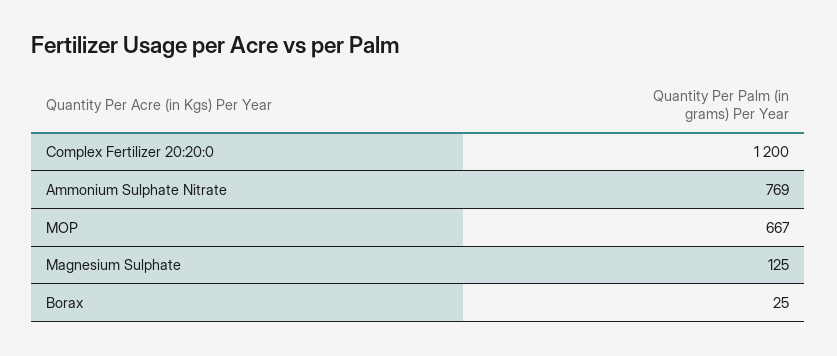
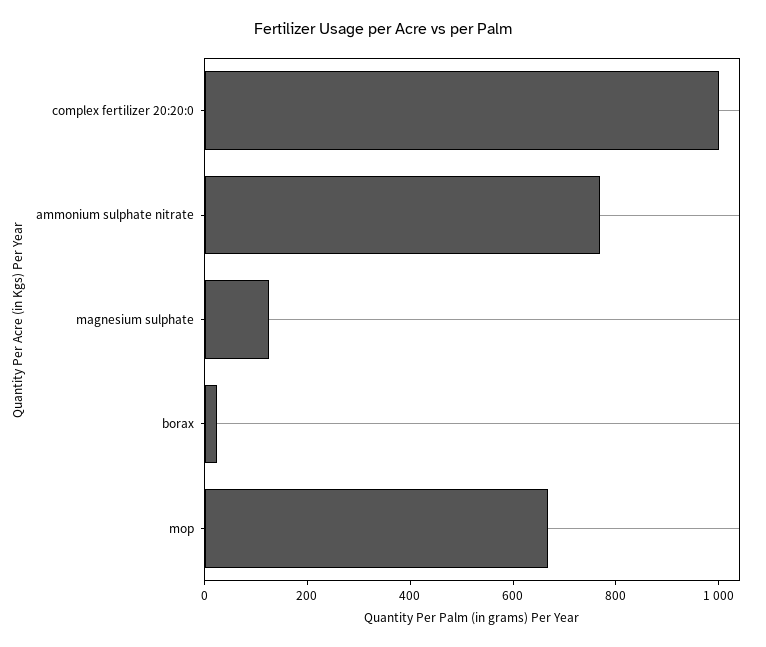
  {
-   "Complex Fertilizer 20:20:0": 1200,
+   "Complex Fertilizer 20:20:0": 1000,
    "Ammonium Sulphate Nitrate": 769,
    "MOP": 667,
    "Magnesium Sulphate": 125,
    "Borax": 25
  }

